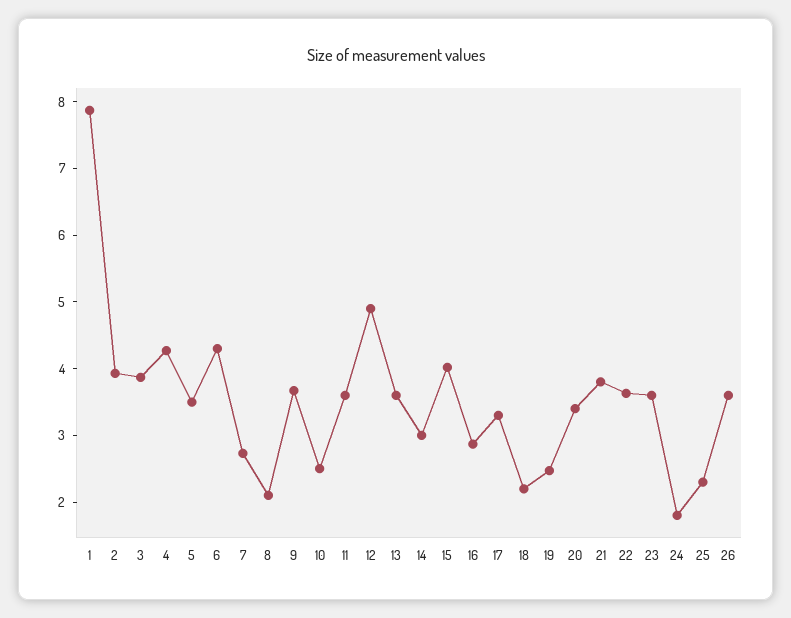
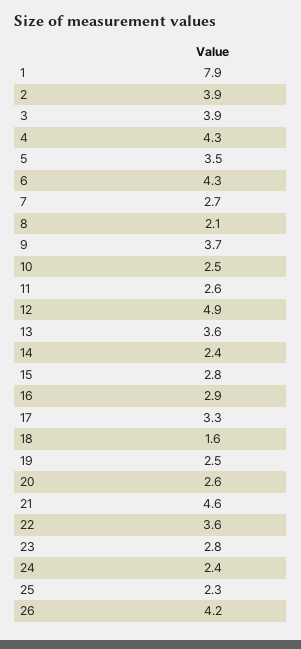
  {
    "1": 7.9,
    "2": 3.9,
    "3": 3.9,
    "4": 4.3,
    "5": 3.5,
    "6": 4.3,
    "7": 2.7,
    "8": 2.1,
    "9": 3.7,
    "10": 2.5,
-   "11": 3.6,
+   "11": 2.6,
    "12": 4.9,
    "13": 3.6,
-   "14": 3,
+   "14": 2.4,
-   "15": 4,
+   "15": 2.8,
    "16": 2.9,
    "17": 3.3,
-   "18": 2.2,
+   "18": 1.6,
    "19": 2.5,
-   "20": 3.4,
+   "20": 2.6,
-   "21": 3.8,
+   "21": 4.6,
    "22": 3.6,
-   "23": 3.6,
+   "23": 2.8,
-   "24": 1.8,
+   "24": 2.4,
    "25": 2.3,
-   "26": 3.6
+   "26": 4.2
  }

